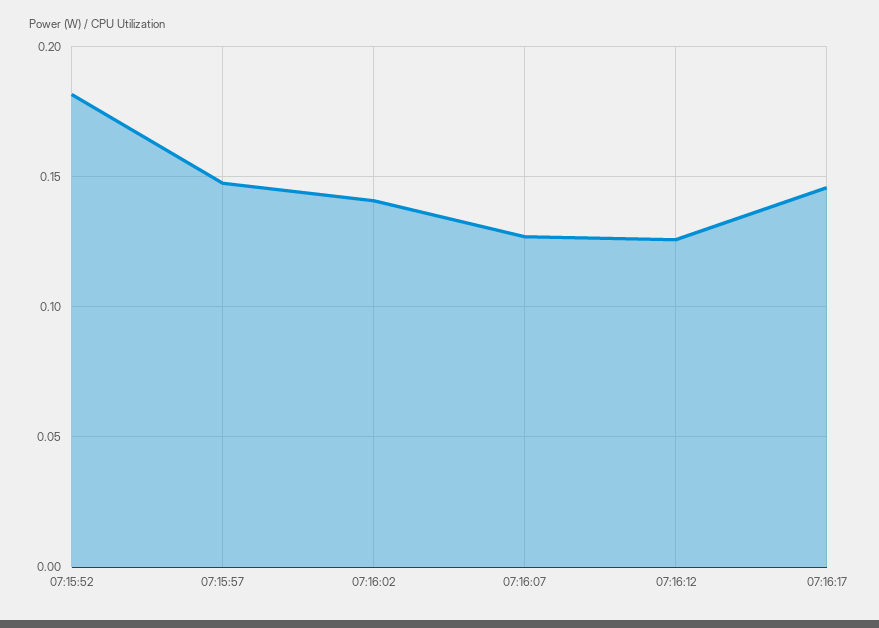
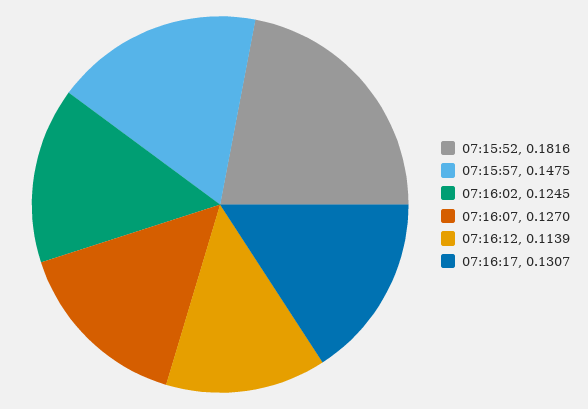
  {
    "07:15:52": 0.1816,
    "07:15:57": 0.1475,
-   "07:16:02": 0.14,
+   "07:16:02": 0.1245,
    "07:16:07": 0.127,
-   "07:16:12": 0.125,
+   "07:16:12": 0.1139,
-   "07:16:17": 0.145
+   "07:16:17": 0.1307
  }

